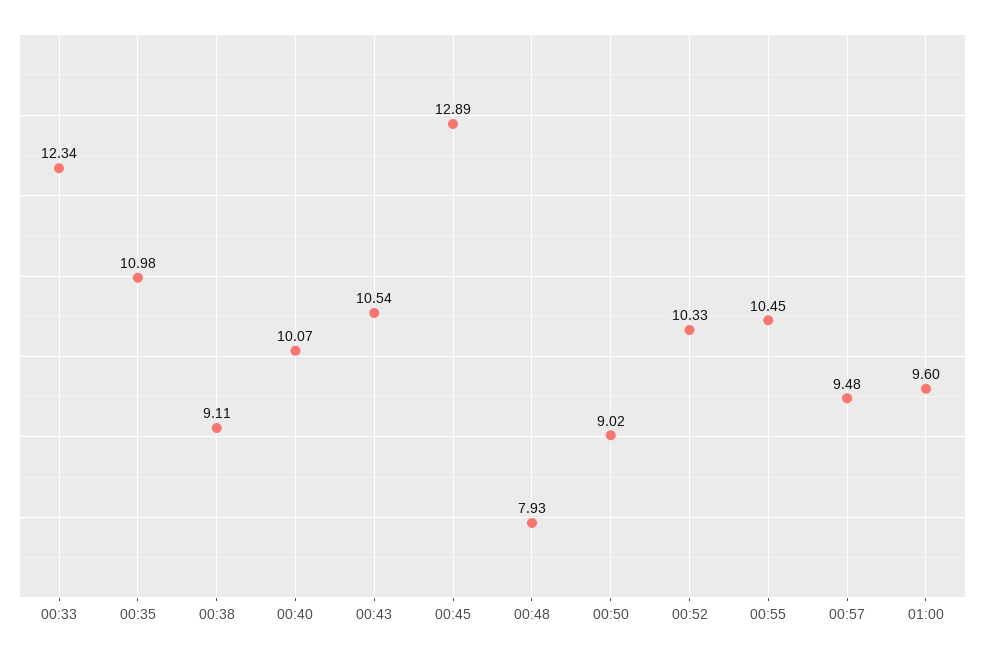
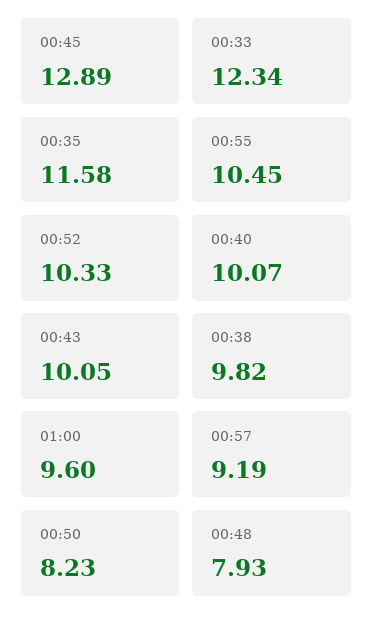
  {
    "00:33": 12.34,
-   "00:35": 10.98,
+   "00:35": 11.58,
-   "00:38": 9.11,
+   "00:38": 9.82,
    "00:40": 10.07,
-   "00:43": 10.54,
+   "00:43": 10.05,
    "00:45": 12.89,
    "00:48": 7.93,
-   "00:50": 9.02,
+   "00:50": 8.23,
    "00:52": 10.33,
    "00:55": 10.45,
-   "00:57": 9.48,
+   "00:57": 9.19,
    "01:00": 9.6
  }

